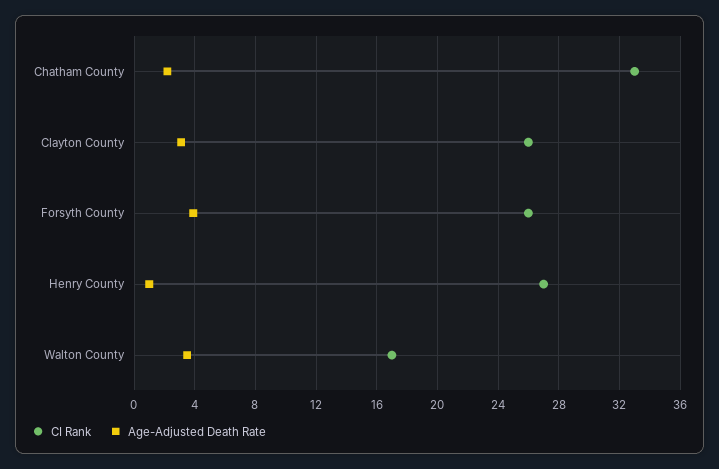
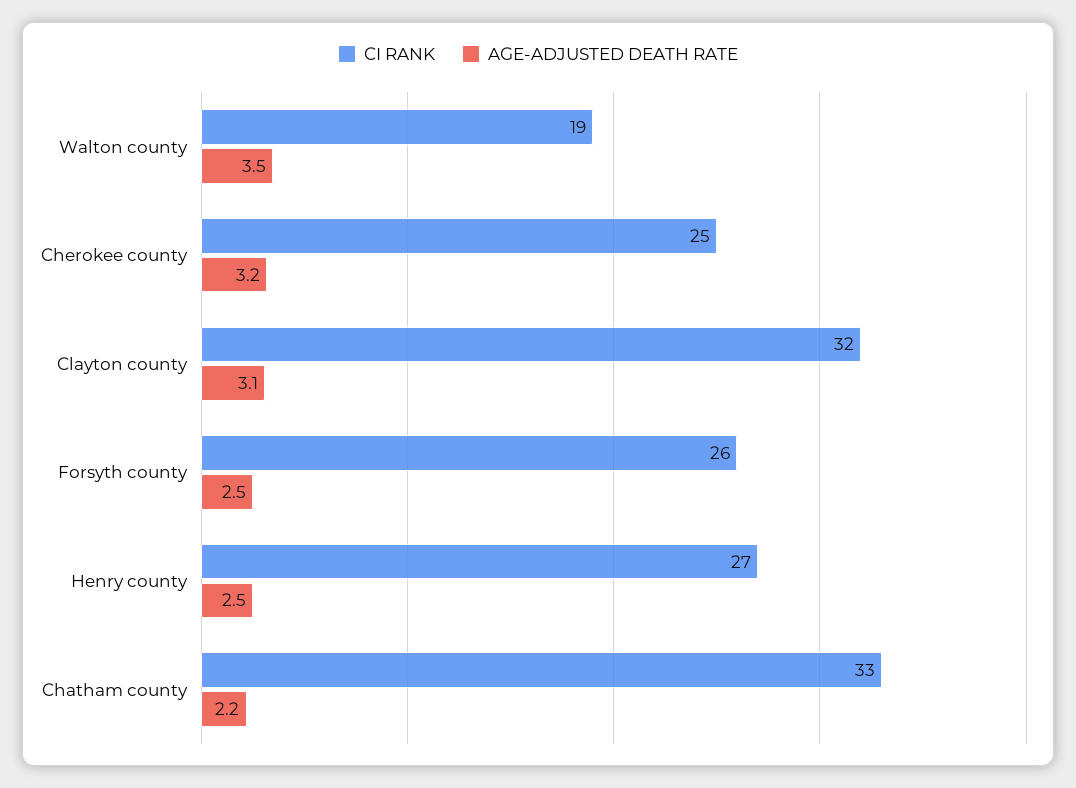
  {
    "CI Rank": {
      "Chatham County": 33,
-     "Clayton County": 26,
+     "Clayton County": 32,
      "Forsyth County": 26,
      "Henry County": 27,
-     "Walton County": 17
+     "Walton County": 19,
+     "Cherokee county": 25
    },
    "Age-Adjusted Death Rate": {
      "Chatham County": 2.2,
      "Clayton County": 3.1,
-     "Forsyth County": 4,
+     "Forsyth County": 2.5,
-     "Henry County": 1,
+     "Henry County": 2.5,
-     "Walton County": 3.5
+     "Walton County": 3.5,
+     "Cherokee county": 3.2
    }
  }

